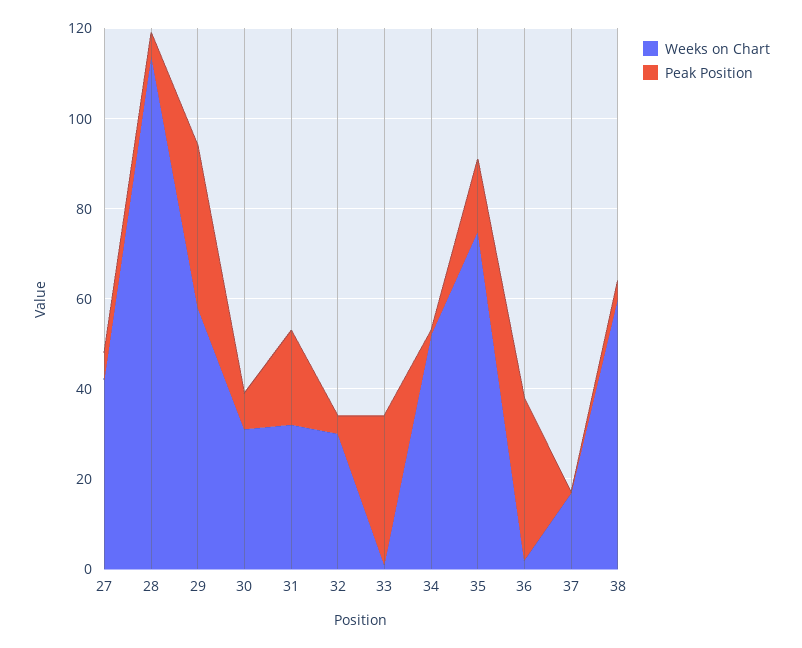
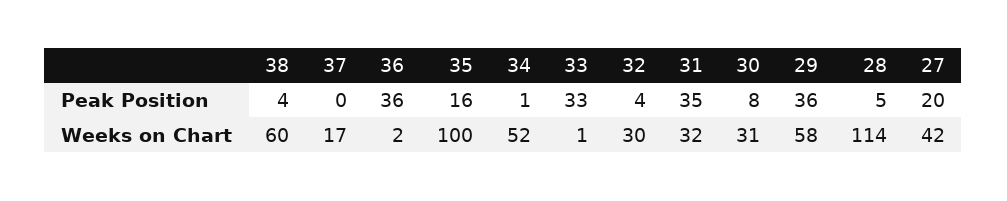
  {
    "Weeks on Chart": {
      "27": 42,
      "28": 114,
      "29": 58,
      "30": 31,
      "31": 32,
      "32": 30,
      "33": 1,
      "34": 52,
-     "35": 75,
+     "35": 100,
      "36": 2,
      "37": 17,
      "38": 60
    },
    "Peak Position": {
-     "27": 5,
+     "27": 20,
      "28": 5,
      "29": 36,
      "30": 8,
-     "31": 20,
+     "31": 35,
      "32": 4,
      "33": 33,
      "34": 1,
      "35": 16,
      "36": 36,
      "37": 0,
      "38": 4
    }
  }

